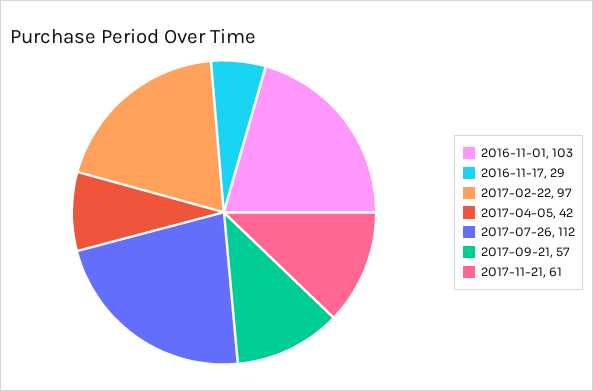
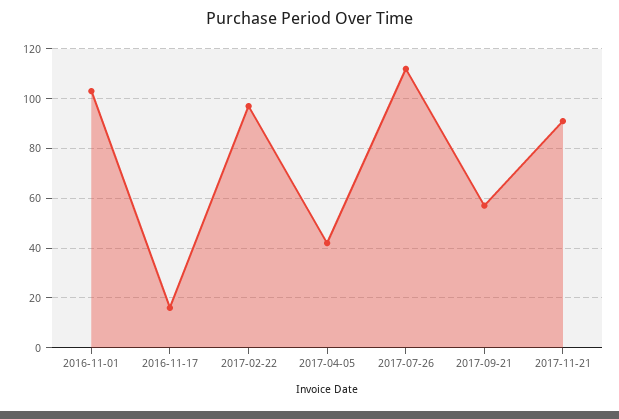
  {
    "2016-11-01": 103,
-   "2016-11-17": 29,
+   "2016-11-17": 15,
    "2017-02-22": 97,
    "2017-04-05": 42,
    "2017-07-26": 112,
    "2017-09-21": 57,
-   "2017-11-21": 61
+   "2017-11-21": 90
  }

